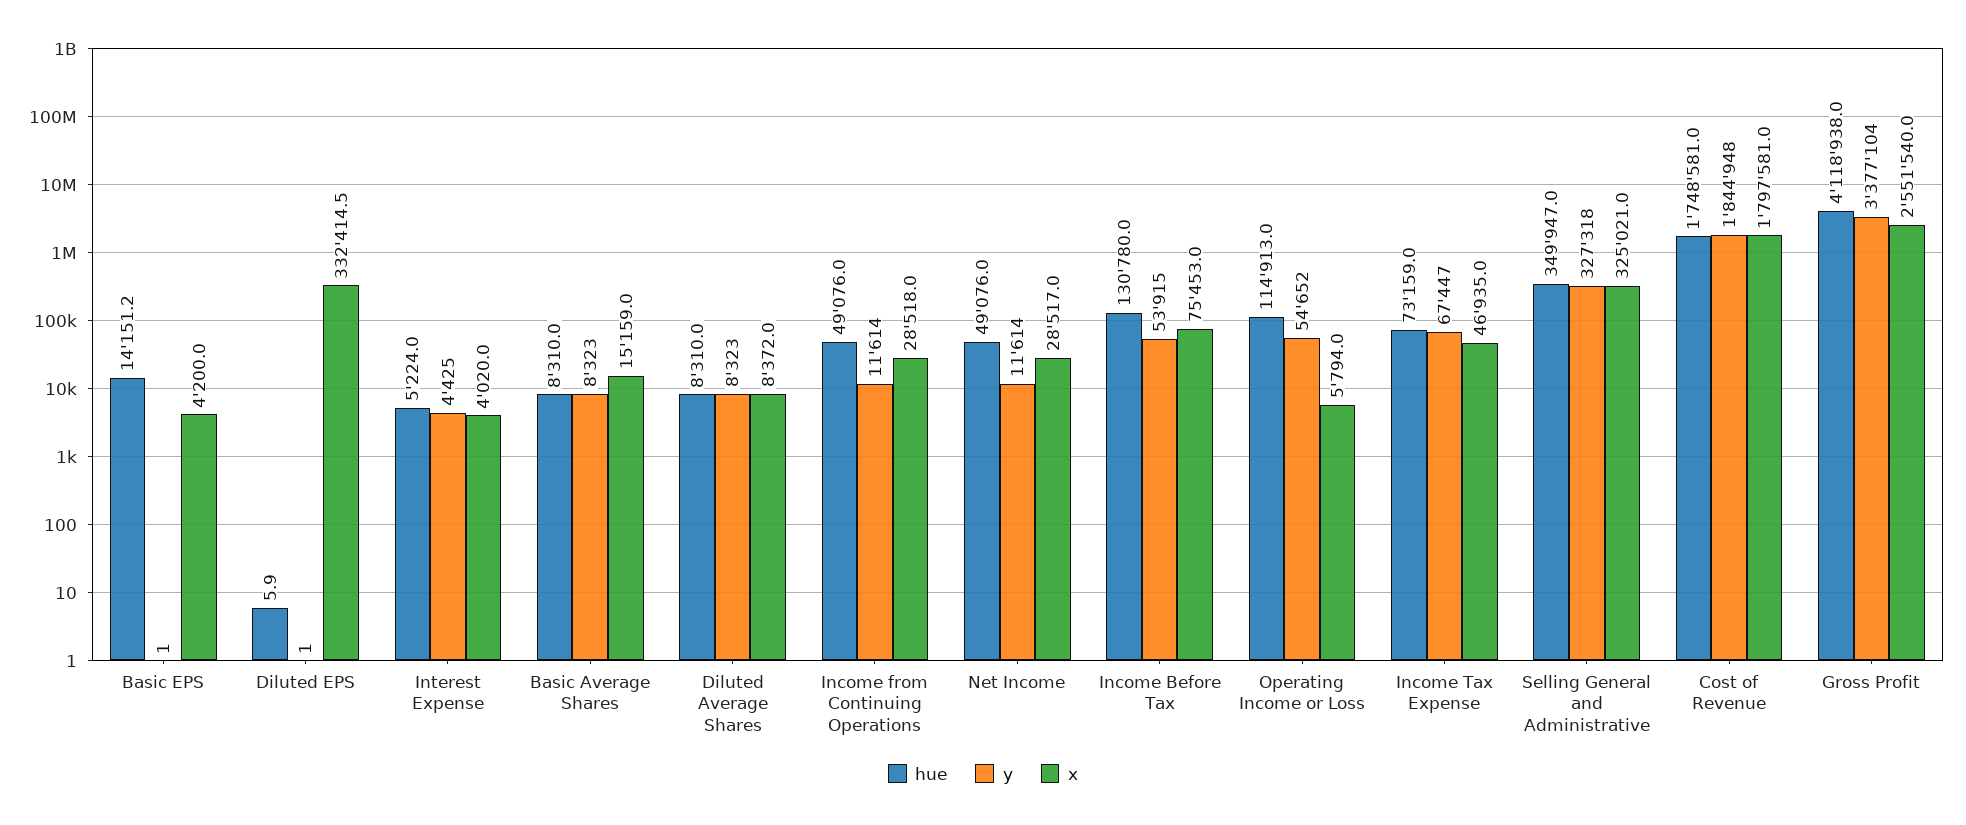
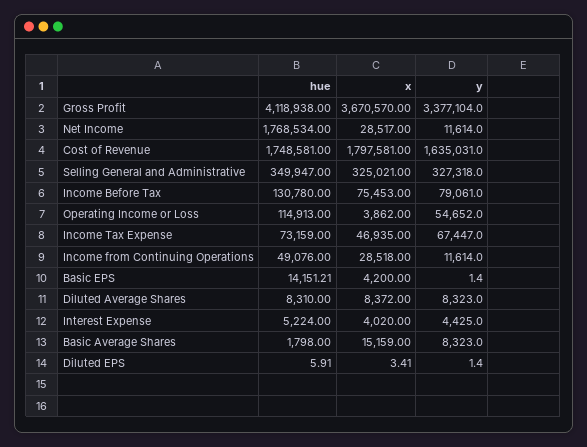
  {
    "hue": {
      "Basic EPS": 14151.21,
      "Diluted EPS": 5.91,
      "Interest Expense": 5224,
-     "Basic Average Shares": 8310,
+     "Basic Average Shares": 1798,
      "Diluted Average Shares": 8310,
      "Income from Continuing Operations": 49076,
-     "Net Income": 49076,
+     "Net Income": 1768534,
      "Income Before Tax": 130780,
      "Operating Income or Loss": 114913,
      "Income Tax Expense": 73159,
      "Selling General and Administrative": 349947,
      "Cost of Revenue": 1748581,
      "Gross Profit": 4118938
    },
    "y": {
      "Basic EPS": 1.4,
      "Diluted EPS": 1.4,
      "Interest Expense": 4425,
      "Basic Average Shares": 8323,
      "Diluted Average Shares": 8323,
      "Income from Continuing Operations": 11614,
      "Net Income": 11614,
-     "Income Before Tax": 53915,
+     "Income Before Tax": 79061,
      "Operating Income or Loss": 54652,
      "Income Tax Expense": 67447,
      "Selling General and Administrative": 327318,
-     "Cost of Revenue": 1844948,
+     "Cost of Revenue": 1635031,
      "Gross Profit": 3377104
    },
    "x": {
      "Basic EPS": 4200,
-     "Diluted EPS": 332414.5,
+     "Diluted EPS": 3.41,
      "Interest Expense": 4020,
      "Basic Average Shares": 15159,
      "Diluted Average Shares": 8372,
      "Income from Continuing Operations": 28518,
      "Net Income": 28517,
      "Income Before Tax": 75453,
-     "Operating Income or Loss": 5794,
+     "Operating Income or Loss": 3862,
      "Income Tax Expense": 46935,
      "Selling General and Administrative": 325021,
      "Cost of Revenue": 1797581,
-     "Gross Profit": 2551540
+     "Gross Profit": 3670570
    }
  }

